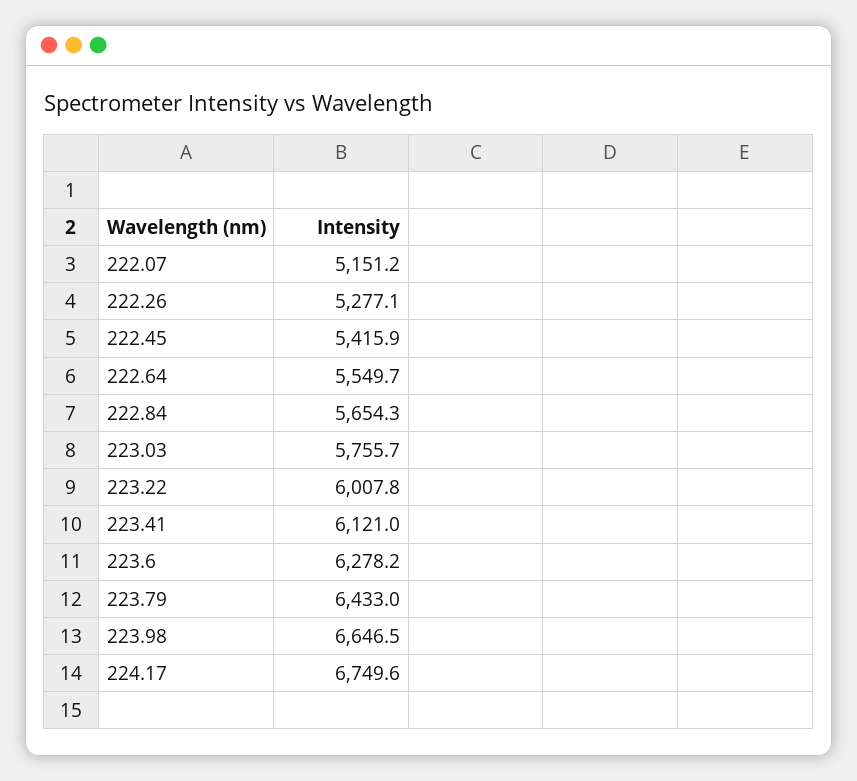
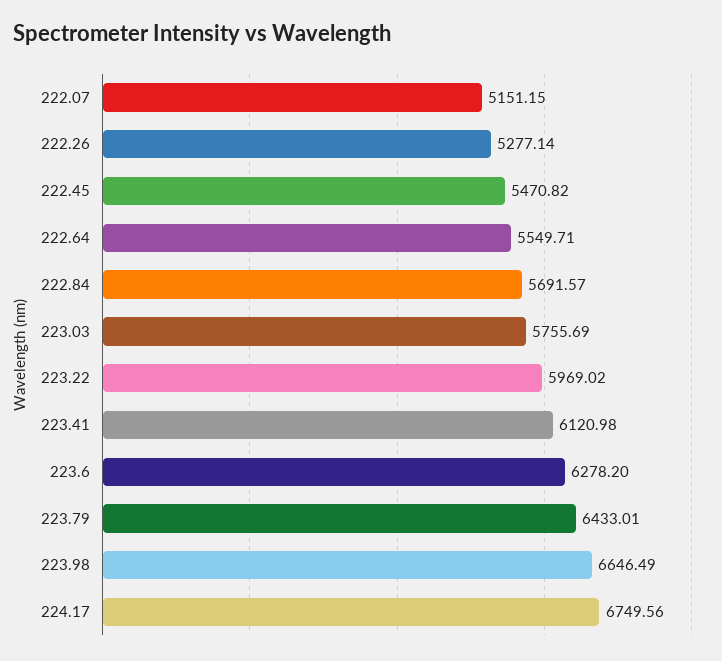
  {
    "222.07": 5151.15,
    "222.26": 5277.14,
-   "222.45": 5415.9,
+   "222.45": 5470.82,
    "222.64": 5549.71,
-   "222.84": 5654.3,
+   "222.84": 5691.57,
    "223.03": 5755.69,
-   "223.22": 6007.8,
+   "223.22": 5969.02,
    "223.41": 6120.98,
    "223.6": 6278.2,
    "223.79": 6433.01,
    "223.98": 6646.49,
    "224.17": 6749.56
  }

